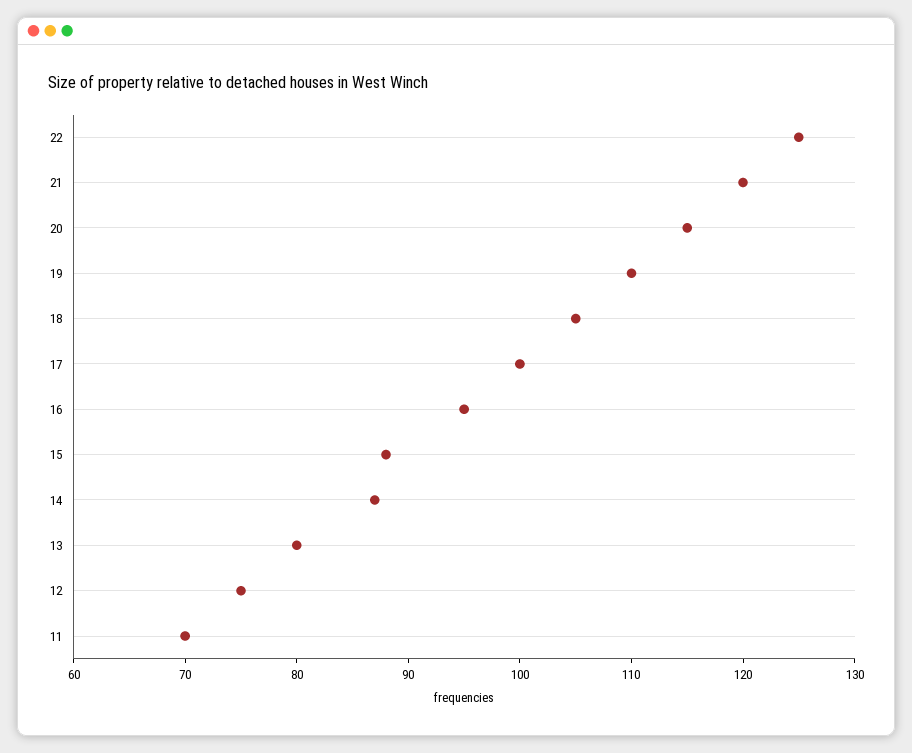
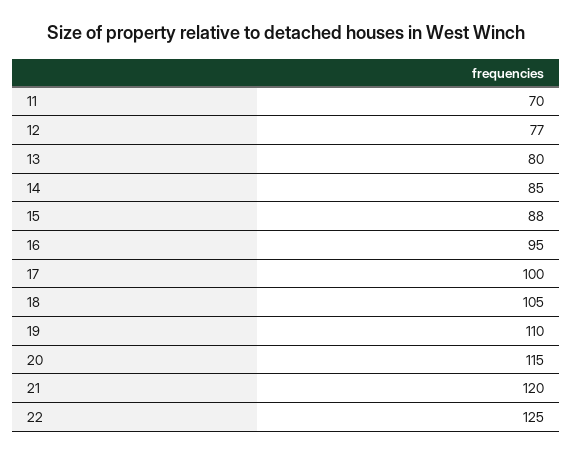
  {
    "22": 125,
    "21": 120,
    "20": 115,
    "19": 110,
    "18": 105,
    "17": 100,
    "16": 95,
    "15": 88,
-   "14": 87,
+   "14": 85,
    "13": 80,
-   "12": 75,
+   "12": 77,
    "11": 70
  }

